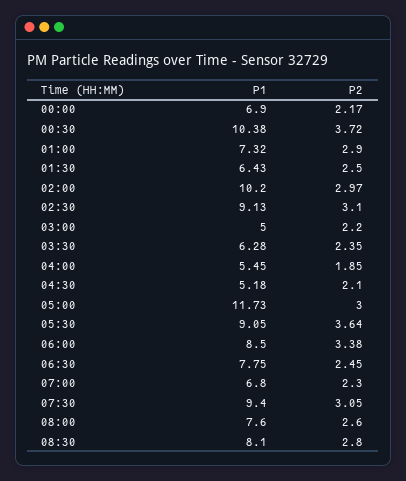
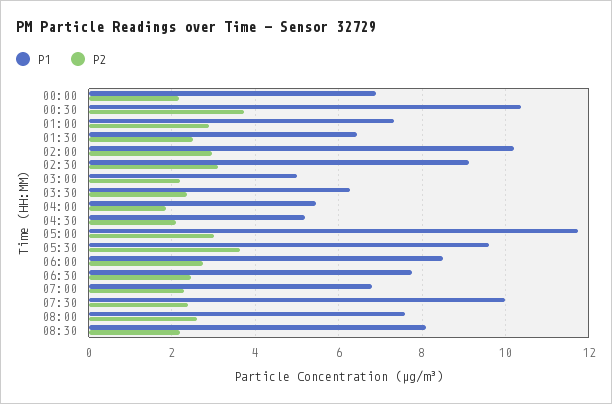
  {
    "P1": {
      "00:00": 6.9,
      "00:30": 10.38,
      "01:00": 7.32,
      "01:30": 6.43,
      "02:00": 10.2,
      "02:30": 9.13,
      "03:00": 5,
      "03:30": 6.28,
      "04:00": 5.45,
      "04:30": 5.18,
      "05:00": 11.73,
-     "05:30": 9.05,
+     "05:30": 9.6,
      "06:00": 8.5,
      "06:30": 7.75,
      "07:00": 6.8,
-     "07:30": 9.4,
+     "07:30": 10,
      "08:00": 7.6,
      "08:30": 8.1
    },
    "P2": {
      "00:00": 2.17,
      "00:30": 3.72,
      "01:00": 2.9,
      "01:30": 2.5,
      "02:00": 2.97,
      "02:30": 3.1,
      "03:00": 2.2,
      "03:30": 2.35,
      "04:00": 1.85,
      "04:30": 2.1,
      "05:00": 3,
      "05:30": 3.64,
-     "06:00": 3.38,
+     "06:00": 2.8,
      "06:30": 2.45,
      "07:00": 2.3,
-     "07:30": 3.05,
+     "07:30": 2.4,
      "08:00": 2.6,
-     "08:30": 2.8
+     "08:30": 2.2
    }
  }

